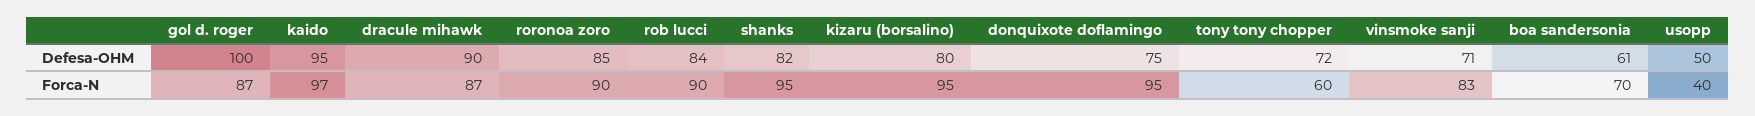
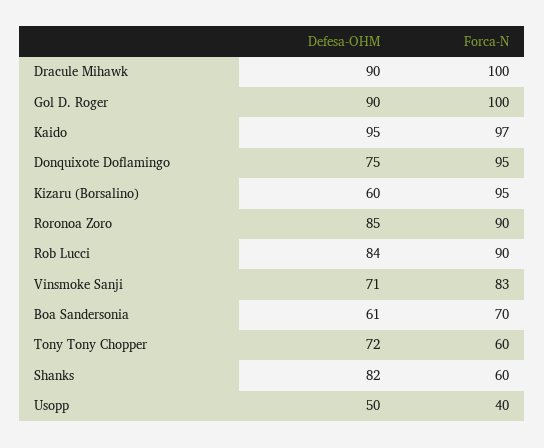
  {
    "gol d. roger": {
-     "Defesa-OHM": 100,
+     "Defesa-OHM": 90,
-     "Forca-N": 87
+     "Forca-N": 100
    },
    "kaido": {
      "Defesa-OHM": 95,
      "Forca-N": 97
    },
    "dracule mihawk": {
      "Defesa-OHM": 90,
-     "Forca-N": 87
+     "Forca-N": 100
    },
    "roronoa zoro": {
      "Defesa-OHM": 85,
      "Forca-N": 90
    },
    "rob lucci": {
      "Defesa-OHM": 84,
      "Forca-N": 90
    },
    "shanks": {
      "Defesa-OHM": 82,
-     "Forca-N": 95
+     "Forca-N": 60
    },
    "kizaru (borsalino)": {
-     "Defesa-OHM": 80,
+     "Defesa-OHM": 60,
      "Forca-N": 95
    },
    "donquixote doflamingo": {
      "Defesa-OHM": 75,
      "Forca-N": 95
    },
    "tony tony chopper": {
      "Defesa-OHM": 72,
      "Forca-N": 60
    },
    "vinsmoke sanji": {
      "Defesa-OHM": 71,
      "Forca-N": 83
    },
    "boa sandersonia": {
      "Defesa-OHM": 61,
      "Forca-N": 70
    },
    "usopp": {
      "Defesa-OHM": 50,
      "Forca-N": 40
    }
  }

